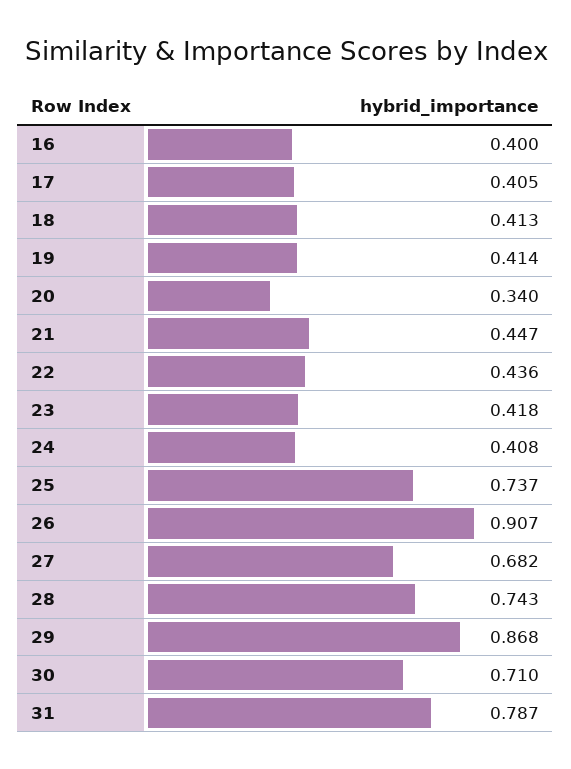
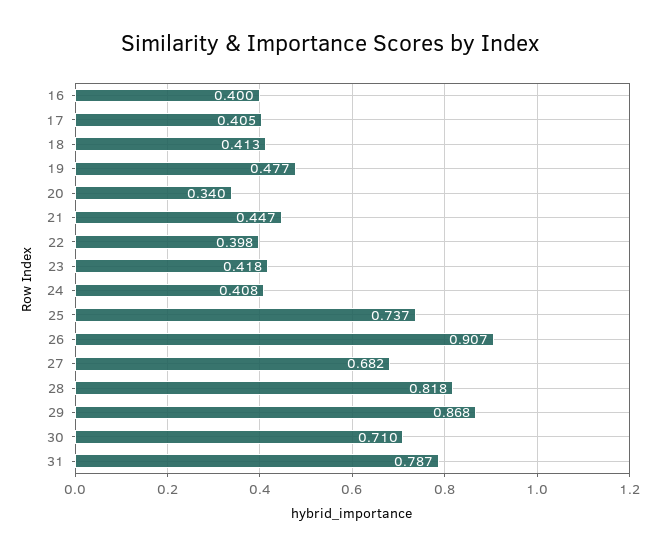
  {
    "16": 0.4,
    "17": 0.405,
    "18": 0.413,
-   "19": 0.414,
+   "19": 0.477,
    "20": 0.34,
    "21": 0.447,
-   "22": 0.436,
+   "22": 0.398,
    "23": 0.418,
    "24": 0.408,
    "25": 0.737,
    "26": 0.907,
    "27": 0.682,
-   "28": 0.743,
+   "28": 0.818,
    "29": 0.868,
    "30": 0.71,
    "31": 0.787
  }

